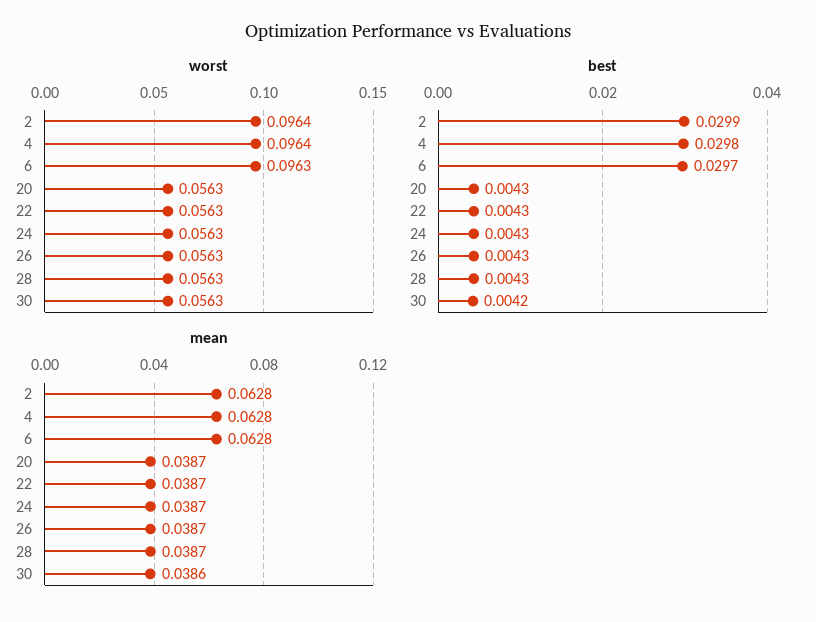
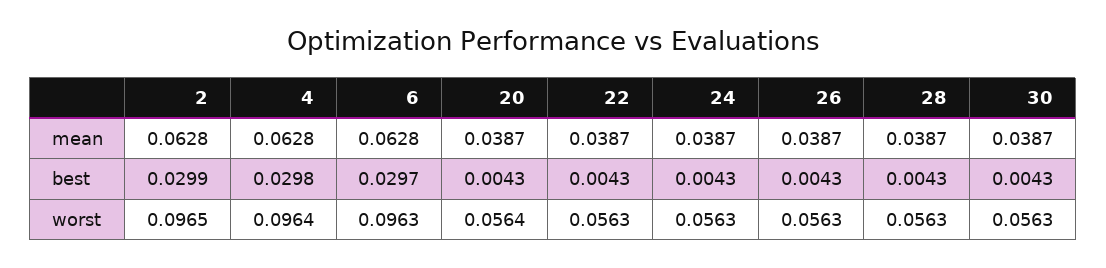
  {
    "worst": {
-     "2": 0.0964,
+     "2": 0.0965,
      "4": 0.0964,
      "6": 0.0963,
-     "20": 0.0563,
+     "20": 0.0564,
      "22": 0.0563,
      "24": 0.0563,
      "26": 0.0563,
      "28": 0.0563,
      "30": 0.0563
    },
    "best": {
      "2": 0.0299,
      "4": 0.0298,
      "6": 0.0297,
      "20": 0.0043,
      "22": 0.0043,
      "24": 0.0043,
      "26": 0.0043,
      "28": 0.0043,
-     "30": 0.0042
+     "30": 0.0043
    },
    "mean": {
      "2": 0.0628,
      "4": 0.0628,
      "6": 0.0628,
      "20": 0.0387,
      "22": 0.0387,
      "24": 0.0387,
      "26": 0.0387,
      "28": 0.0387,
-     "30": 0.0386
+     "30": 0.0387
    }
  }

